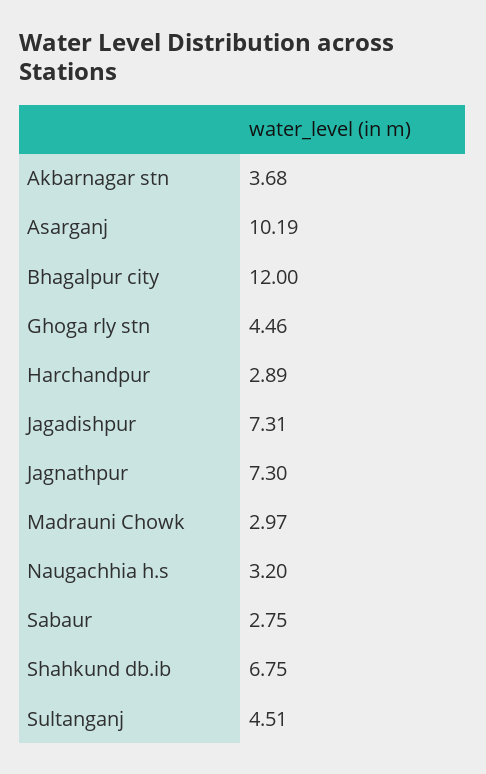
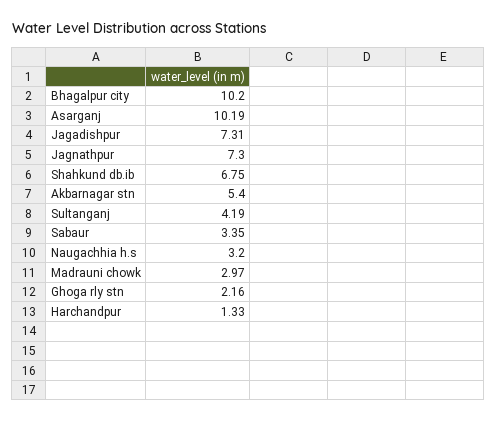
  {
-   "Akbarnagar stn": 3.68,
+   "Akbarnagar stn": 5.4,
    "Asarganj": 10.19,
-   "Bhagalpur city": 12,
+   "Bhagalpur city": 10.2,
-   "Ghoga rly stn": 4.46,
+   "Ghoga rly stn": 2.16,
-   "Harchandpur": 2.89,
+   "Harchandpur": 1.33,
    "Jagadishpur": 7.31,
    "Jagnathpur": 7.3,
    "Madrauni Chowk": 2.97,
    "Naugachhia h.s": 3.2,
-   "Sabaur": 2.75,
+   "Sabaur": 3.35,
    "Shahkund db.ib": 6.75,
-   "Sultanganj": 4.51
+   "Sultanganj": 4.19
  }

